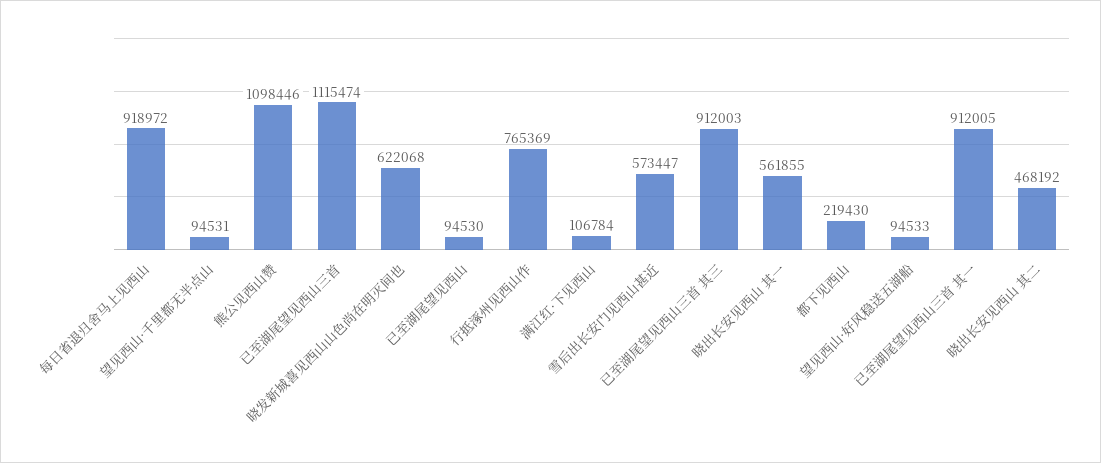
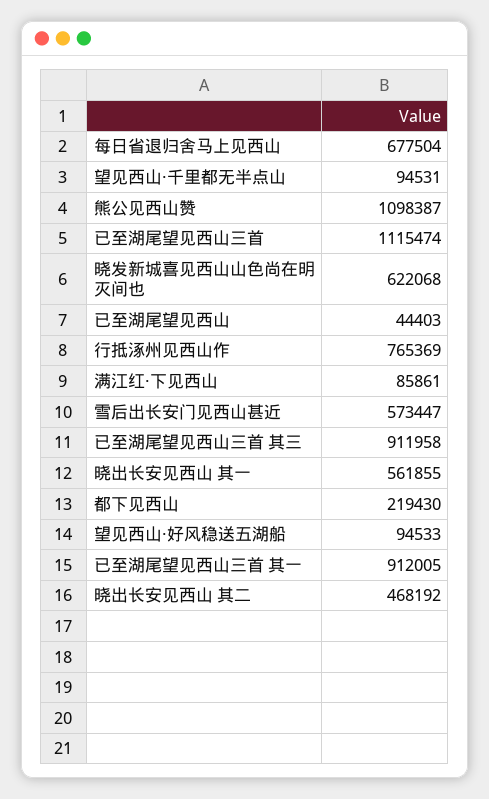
  {
-   "每日省退归舍马上见西山": 918972,
+   "每日省退归舍马上见西山": 677504,
    "望见西山·千里都无半点山": 94531,
-   "熊公见西山赞": 1098446,
+   "熊公见西山赞": 1098387,
    "已至湖尾望见西山三首": 1115474,
    "晓发新城喜见西山山色尚在明灭间也": 622068,
-   "已至湖尾望见西山": 94530,
+   "已至湖尾望见西山": 44403,
    "行抵涿州见西山作": 765369,
-   "满江红·下见西山": 106784,
+   "满江红·下见西山": 85861,
    "雪后出长安门见西山甚近": 573447,
-   "已至湖尾望见西山三首 其三": 912003,
+   "已至湖尾望见西山三首 其三": 911958,
    "晓出长安见西山 其一": 561855,
    "都下见西山": 219430,
    "望见西山·好风稳送五湖船": 94533,
    "已至湖尾望见西山三首 其一": 912005,
    "晓出长安见西山 其二": 468192
  }

